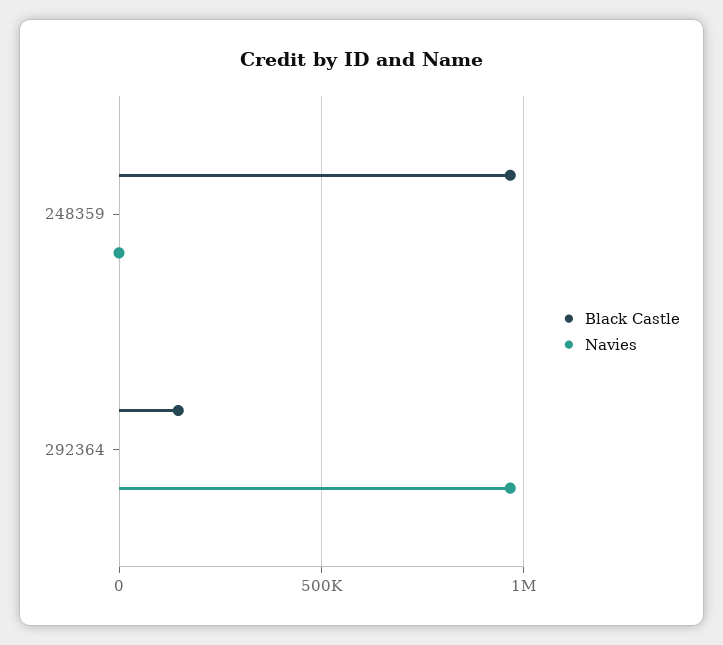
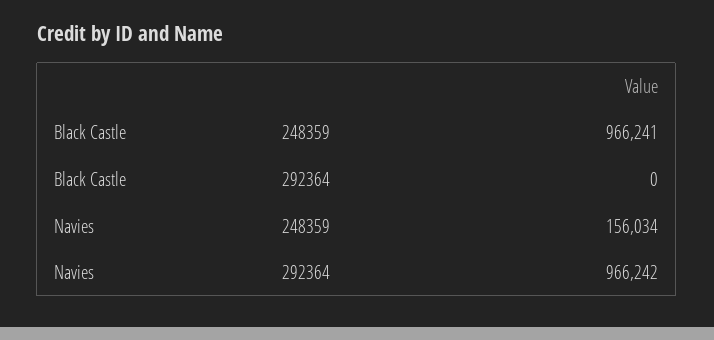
  {
    "Black Castle": {
      "248359": 966241,
-     "292364": 150000
+     "292364": 0
    },
    "Navies": {
-     "248359": 0,
+     "248359": 156034,
      "292364": 966242
    }
  }

